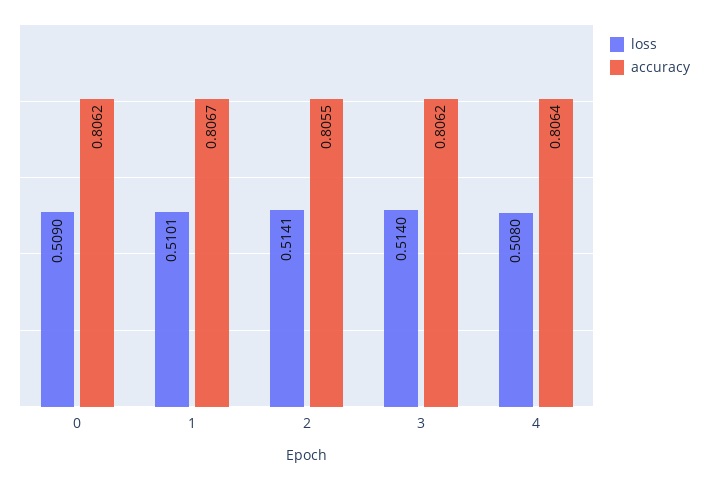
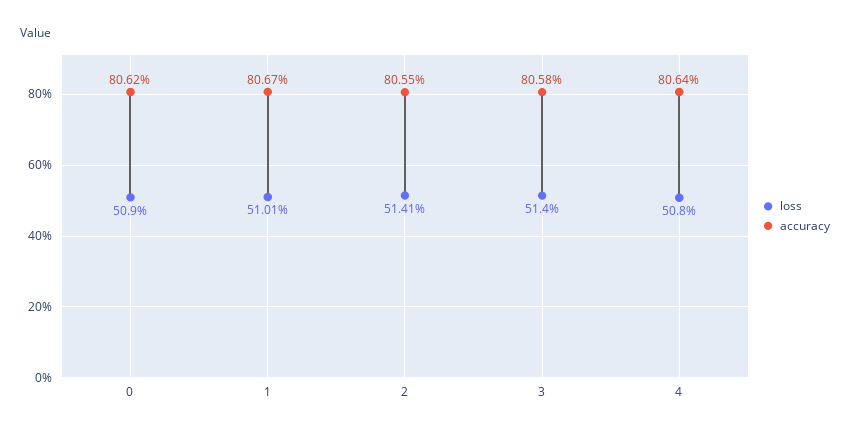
  {
    "loss": {
      "0": 0.509,
      "1": 0.5101,
      "2": 0.5141,
      "3": 0.514,
      "4": 0.508
    },
    "accuracy": {
      "0": 0.8062,
      "1": 0.8067,
      "2": 0.8055,
-     "3": 0.8062,
+     "3": 0.8058,
      "4": 0.8064
    }
  }

